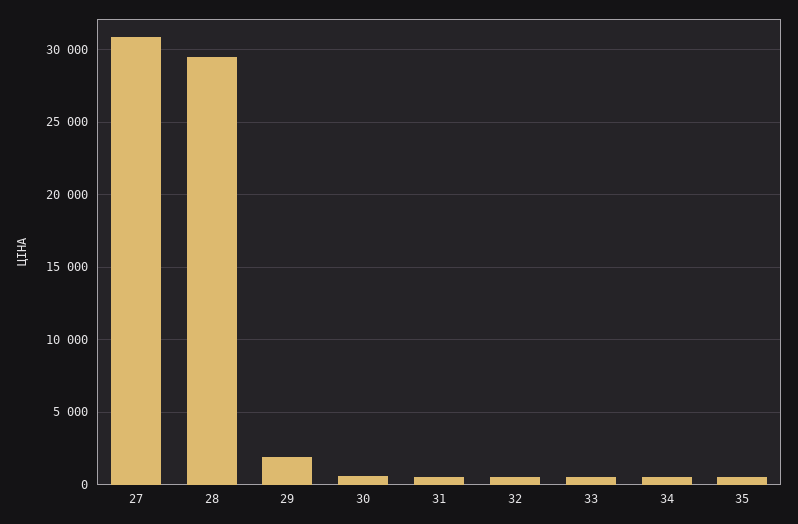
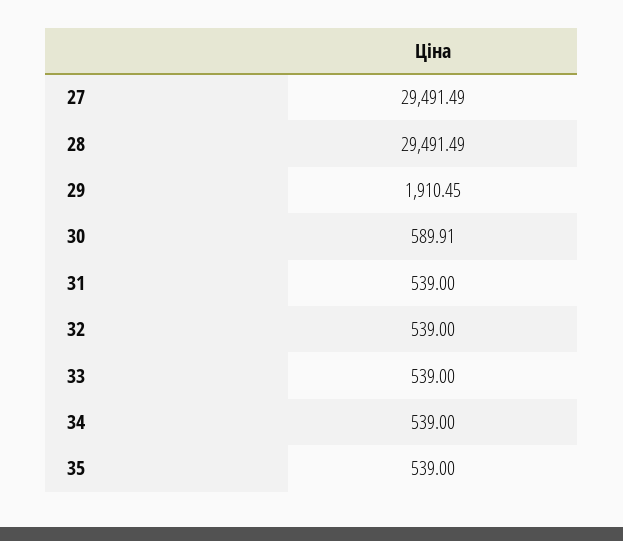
  {
-   "27": 31000,
+   "27": 29491.49,
    "28": 29491.49,
    "29": 1910.45,
    "30": 589.91,
    "31": 539,
    "32": 539,
    "33": 539,
    "34": 539,
    "35": 539
  }

